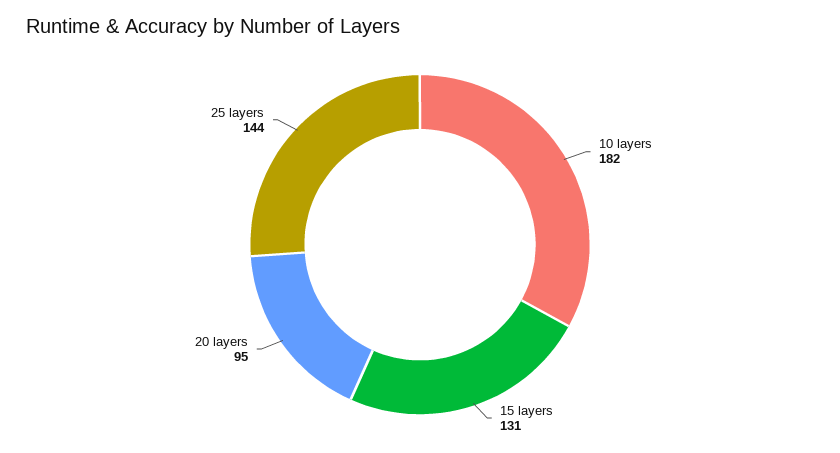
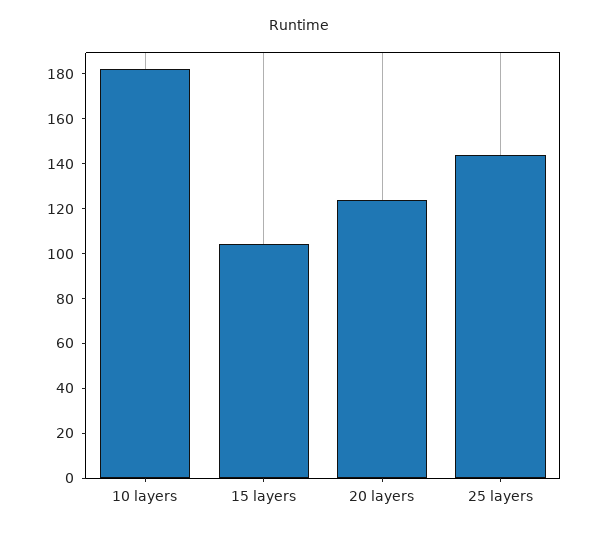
  {
    "10 layers": 182,
-   "15 layers": 131,
+   "15 layers": 105,
-   "20 layers": 95,
+   "20 layers": 125,
    "25 layers": 144
  }

